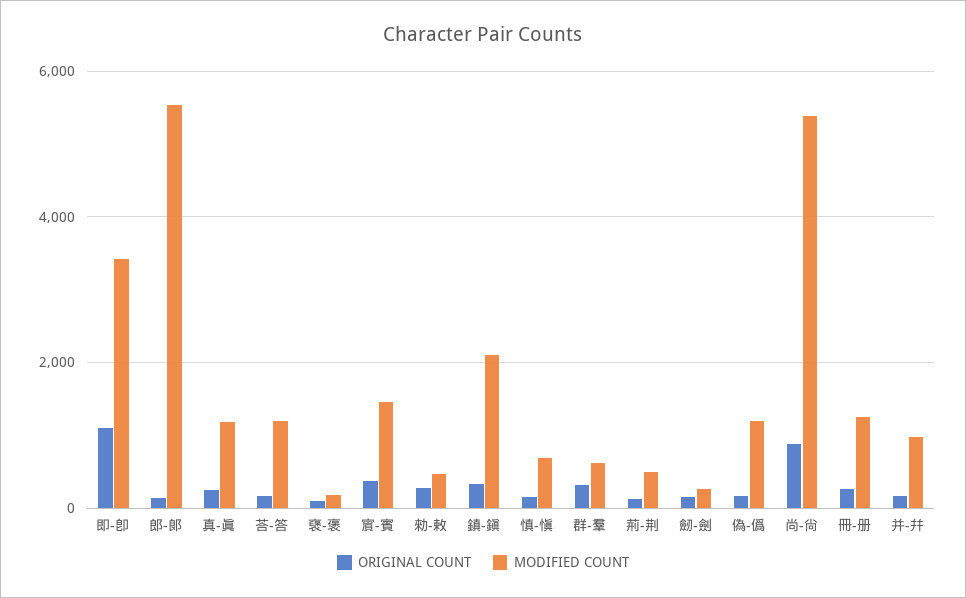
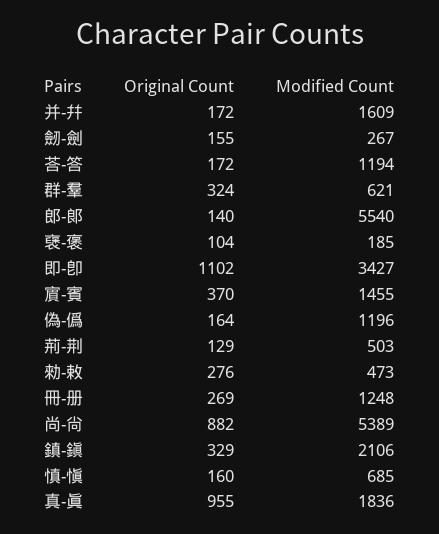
  {
    "ORIGINAL COUNT": {
      "即-卽": 1102,
      "郎-郞": 140,
-     "真-眞": 200,
+     "真-眞": 955,
      "荅-答": 172,
      "襃-褒": 104,
      "賔-賓": 370,
      "勑-敕": 276,
      "鎮-鎭": 329,
      "慎-愼": 160,
      "群-羣": 324,
      "荊-荆": 129,
      "劒-劍": 155,
      "偽-僞": 164,
      "尚-尙": 882,
      "冊-册": 269,
      "并-幷": 172
    },
    "MODIFIED COUNT": {
      "即-卽": 3427,
      "郎-郞": 5540,
-     "真-眞": 1200,
+     "真-眞": 1836,
      "荅-答": 1194,
      "襃-褒": 185,
      "賔-賓": 1455,
      "勑-敕": 473,
      "鎮-鎭": 2106,
      "慎-愼": 685,
      "群-羣": 621,
      "荊-荆": 503,
      "劒-劍": 267,
      "偽-僞": 1196,
      "尚-尙": 5389,
      "冊-册": 1248,
-     "并-幷": 1000
+     "并-幷": 1609
    }
  }

